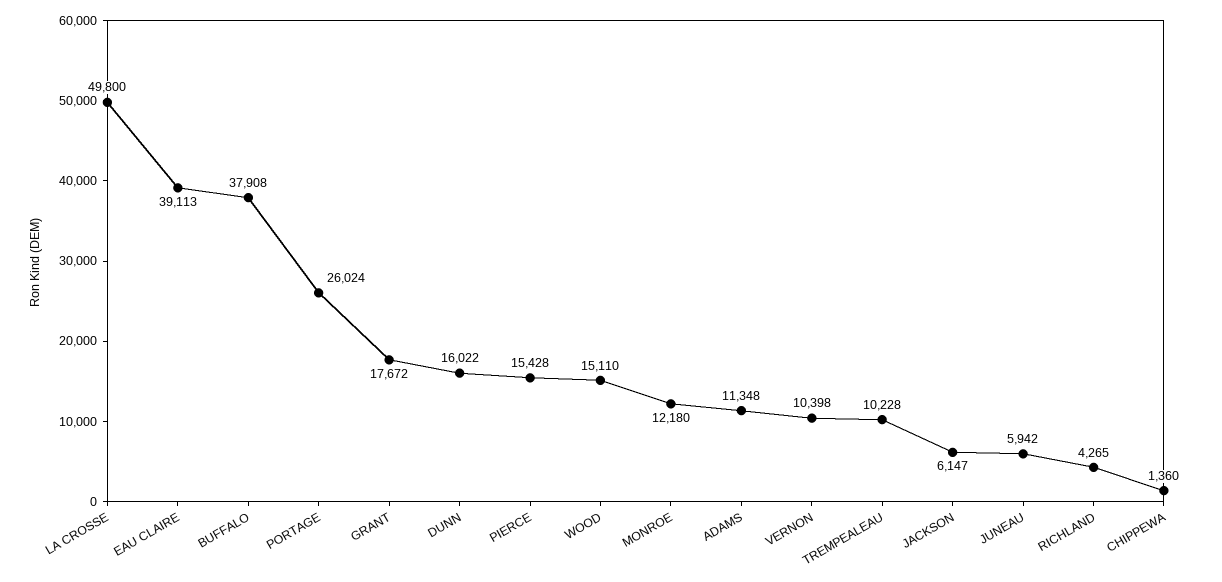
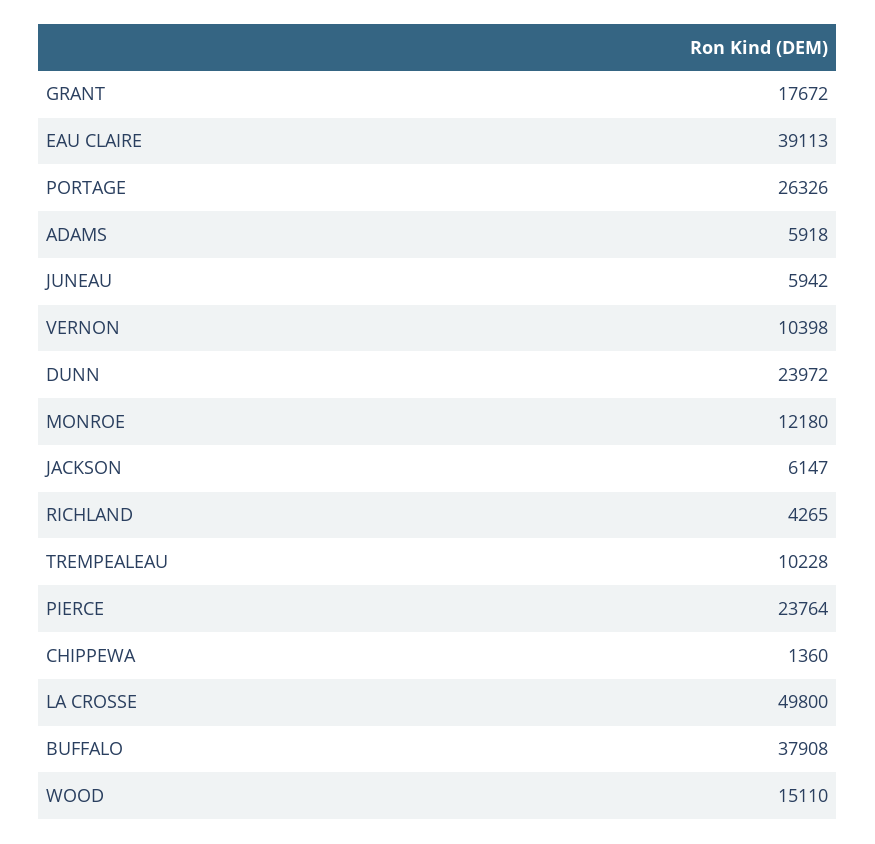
  {
    "LA CROSSE": 49800,
    "EAU CLAIRE": 39113,
    "BUFFALO": 37908,
-   "PORTAGE": 26024,
+   "PORTAGE": 26326,
    "GRANT": 17672,
-   "DUNN": 16022,
+   "DUNN": 23972,
-   "PIERCE": 15428,
+   "PIERCE": 23764,
    "WOOD": 15110,
    "MONROE": 12180,
-   "ADAMS": 11348,
+   "ADAMS": 5918,
    "VERNON": 10398,
    "TREMPEALEAU": 10228,
    "JACKSON": 6147,
    "JUNEAU": 5942,
    "RICHLAND": 4265,
    "CHIPPEWA": 1360
  }

